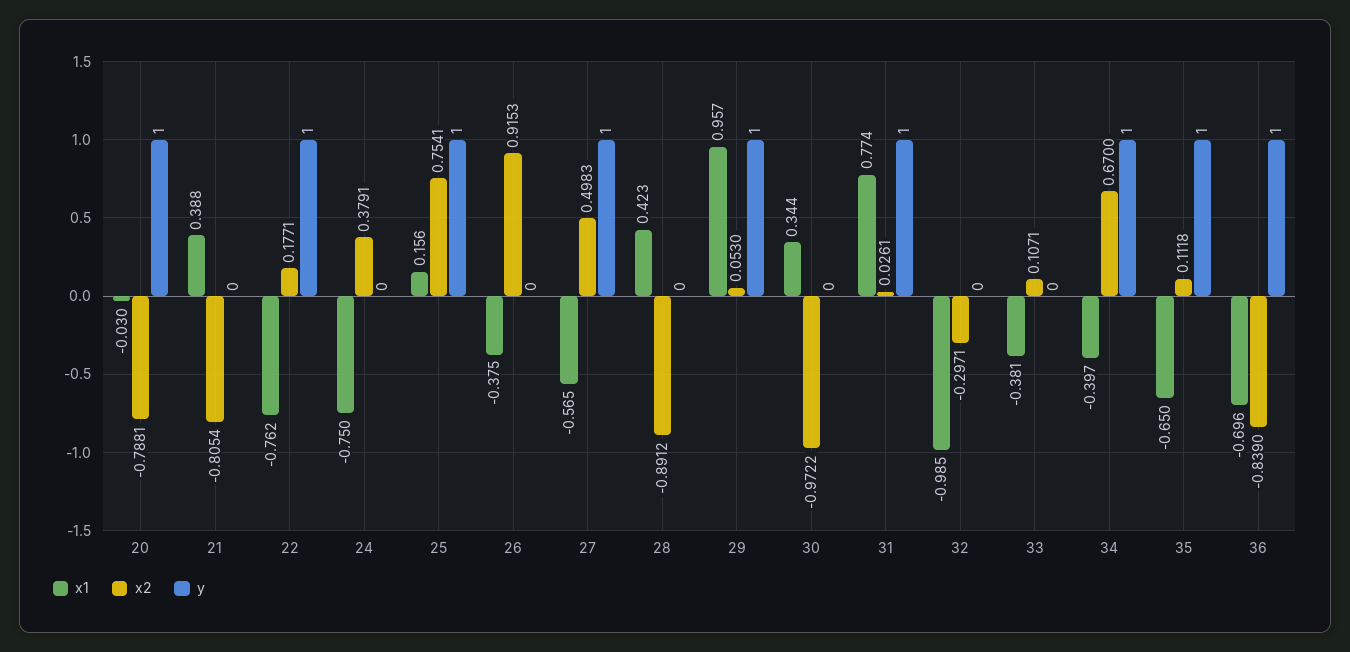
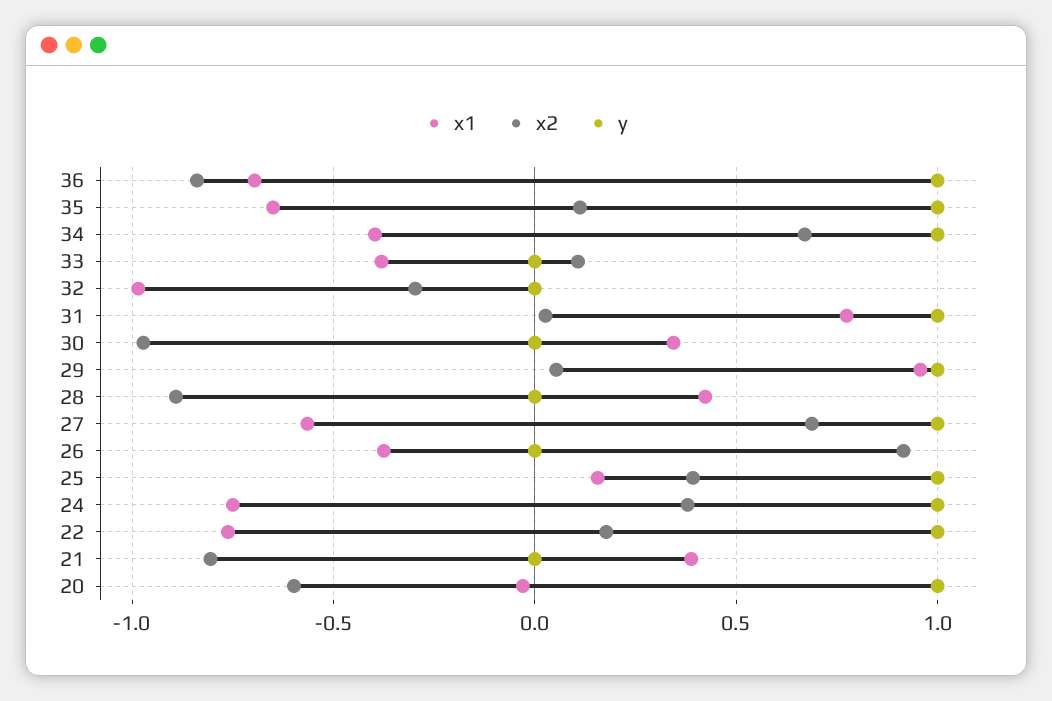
  {
    "x1": {
      "20": -0.03,
      "21": 0.388,
      "22": -0.762,
      "24": -0.75,
      "25": 0.156,
      "26": -0.375,
      "27": -0.565,
      "28": 0.423,
      "29": 0.957,
      "30": 0.344,
      "31": 0.774,
      "32": -0.985,
      "33": -0.381,
      "34": -0.397,
      "35": -0.65,
      "36": -0.696
    },
    "x2": {
-     "20": -0.7881,
+     "20": -0.6,
      "21": -0.8054,
      "22": 0.1771,
      "24": 0.3791,
-     "25": 0.7541,
+     "25": 0.4,
      "26": 0.9153,
-     "27": 0.4983,
+     "27": 0.7,
      "28": -0.8912,
      "29": 0.053,
      "30": -0.9722,
      "31": 0.0261,
      "32": -0.2971,
      "33": 0.1071,
      "34": 0.67,
      "35": 0.1118,
      "36": -0.839
    },
    "y": {
      "20": 1,
      "21": 0,
      "22": 1,
-     "24": 0,
+     "24": 1,
      "25": 1,
      "26": 0,
      "27": 1,
      "28": 0,
      "29": 1,
      "30": 0,
      "31": 1,
      "32": 0,
      "33": 0,
      "34": 1,
      "35": 1,
      "36": 1
    }
  }

